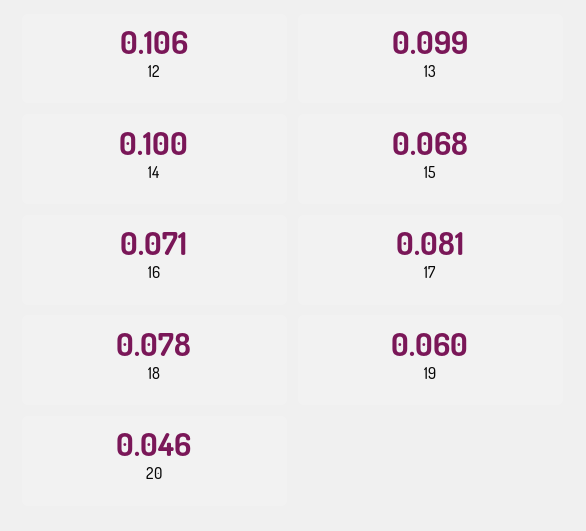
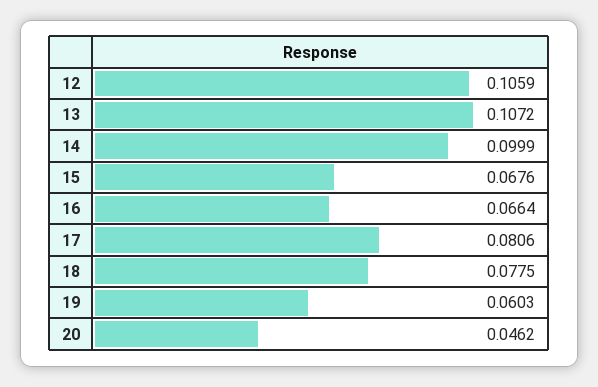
  {
    "12": 0.1059,
-   "13": 0.099,
+   "13": 0.1072,
    "14": 0.0999,
    "15": 0.0676,
-   "16": 0.071,
+   "16": 0.0664,
    "17": 0.0806,
    "18": 0.0775,
    "19": 0.0603,
    "20": 0.0462
  }

